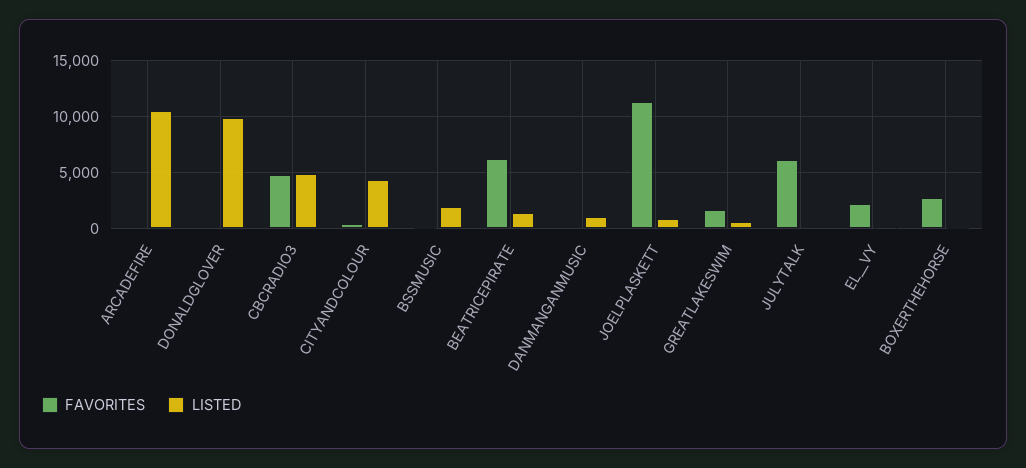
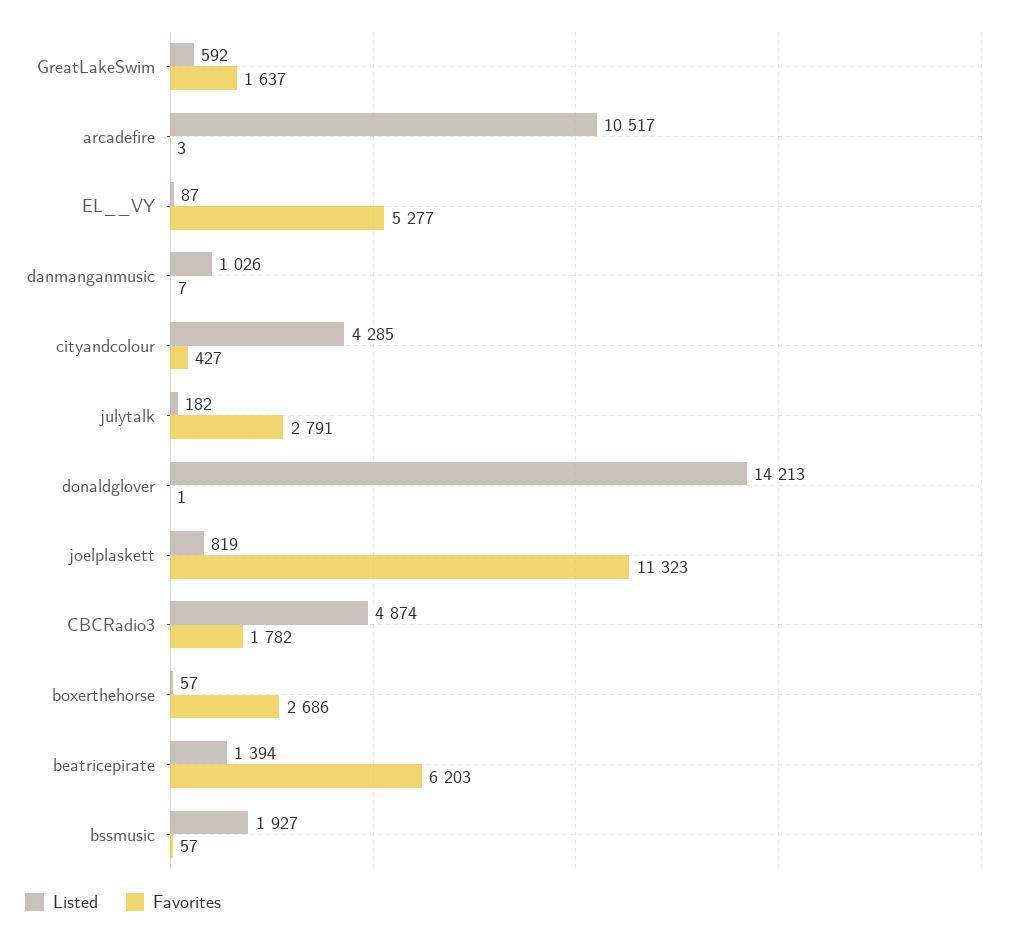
  {
    "FAVORITES": {
      "ARCADEFIRE": 3,
      "DONALDGLOVER": 1,
-     "CBCRADIO3": 5000,
+     "CBCRADIO3": 1782,
      "CITYANDCOLOUR": 427,
      "BSSMUSIC": 57,
      "BEATRICEPIRATE": 6203,
      "DANMANGANMUSIC": 7,
      "JOELPLASKETT": 11323,
      "GREATLAKESWIM": 1637,
-     "JULYTALK": 6000,
+     "JULYTALK": 2791,
-     "EL__VY": 2000,
+     "EL__VY": 5277,
      "BOXERTHEHORSE": 2686
    },
    "LISTED": {
      "ARCADEFIRE": 10517,
-     "DONALDGLOVER": 10000,
+     "DONALDGLOVER": 14213,
      "CBCRADIO3": 4874,
      "CITYANDCOLOUR": 4285,
      "BSSMUSIC": 1927,
      "BEATRICEPIRATE": 1394,
      "DANMANGANMUSIC": 1026,
      "JOELPLASKETT": 819,
      "GREATLAKESWIM": 592,
      "JULYTALK": 182,
      "EL__VY": 87,
      "BOXERTHEHORSE": 57
    }
  }

